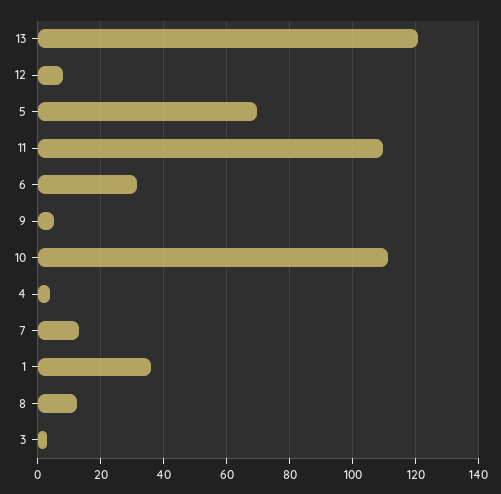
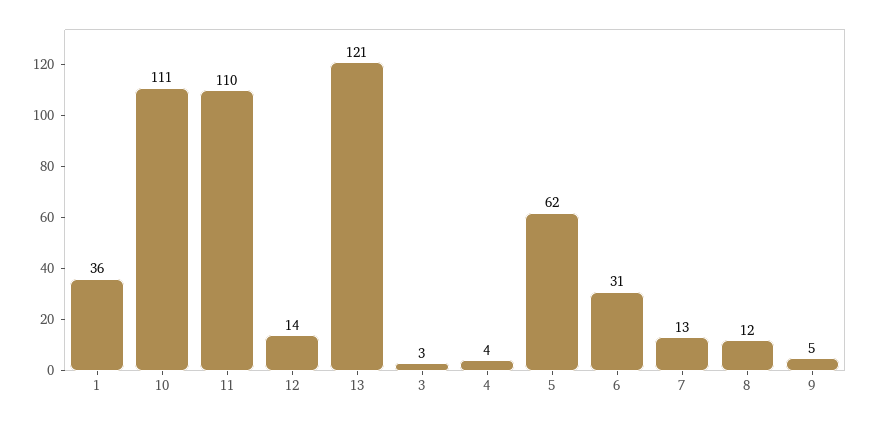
  {
    "13": 121,
-   "12": 8,
+   "12": 14,
-   "5": 70,
+   "5": 62,
    "11": 110,
    "6": 31,
    "9": 5,
    "10": 111,
    "4": 4,
    "7": 13,
    "1": 36,
    "8": 12,
    "3": 3
  }

